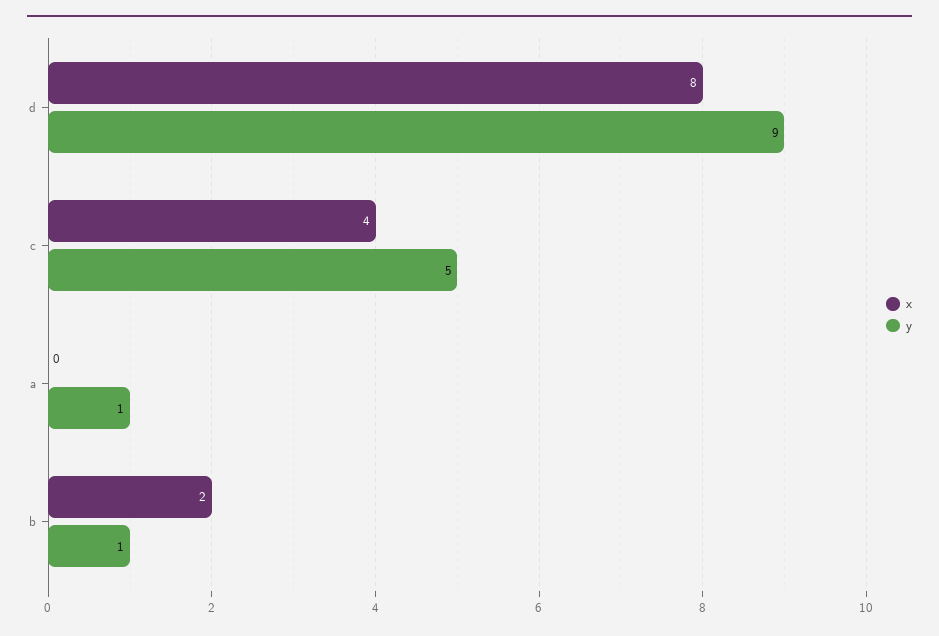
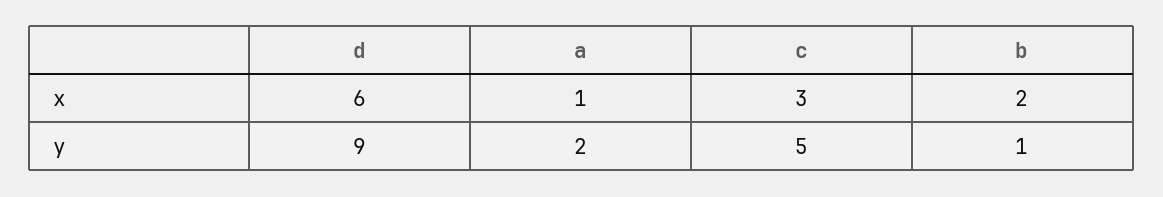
  {
    "x": {
-     "d": 8,
+     "d": 6,
-     "c": 4,
+     "c": 3,
-     "a": 0,
+     "a": 1,
      "b": 2
    },
    "y": {
      "d": 9,
      "c": 5,
-     "a": 1,
+     "a": 2,
      "b": 1
    }
  }

